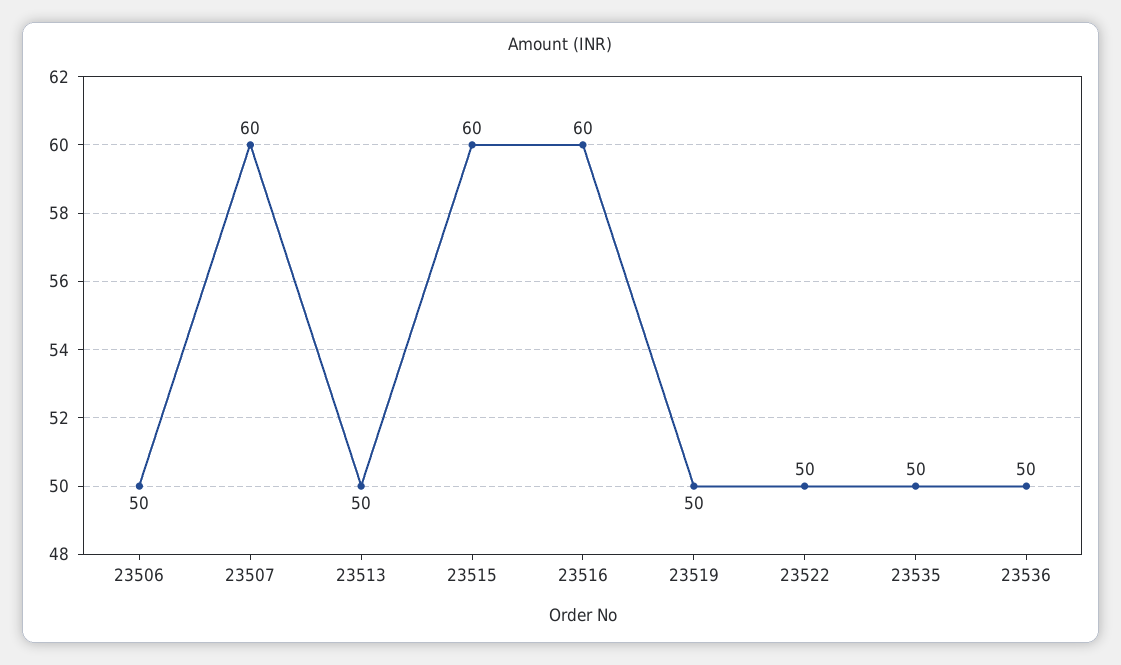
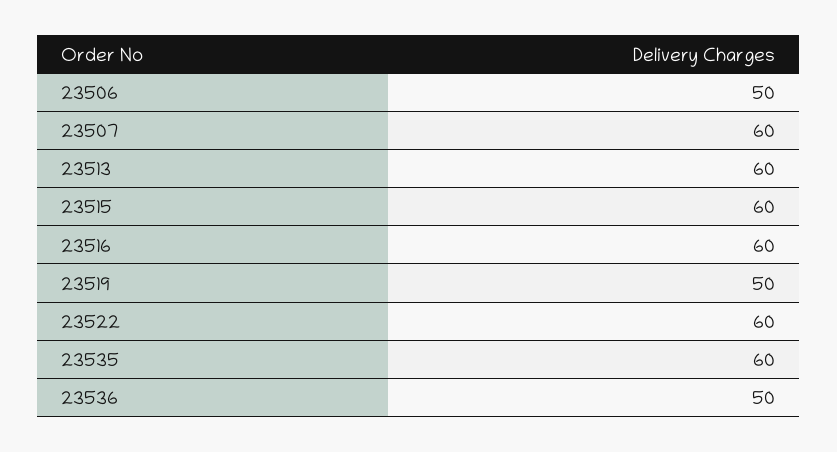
  {
    "23506": 50,
    "23507": 60,
-   "23513": 50,
+   "23513": 60,
    "23515": 60,
    "23516": 60,
    "23519": 50,
-   "23522": 50,
+   "23522": 60,
-   "23535": 50,
+   "23535": 60,
    "23536": 50
  }

